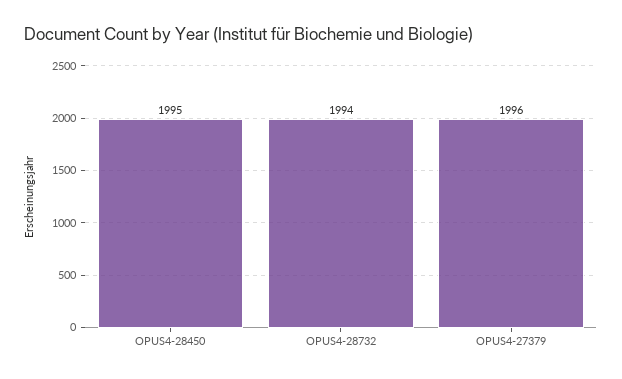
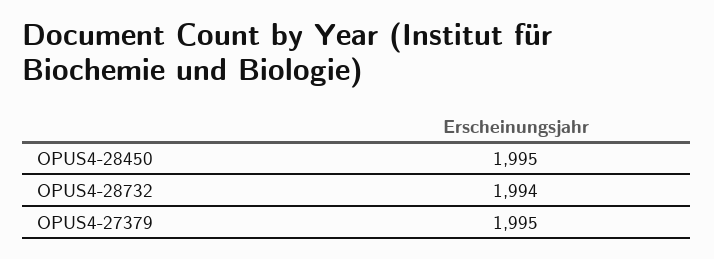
  {
    "OPUS4-28450": 1995,
    "OPUS4-28732": 1994,
-   "OPUS4-27379": 1996
+   "OPUS4-27379": 1995
  }

